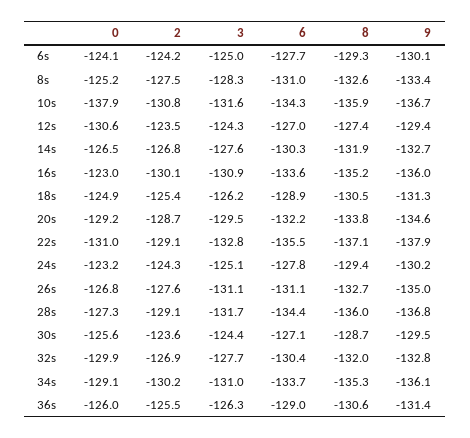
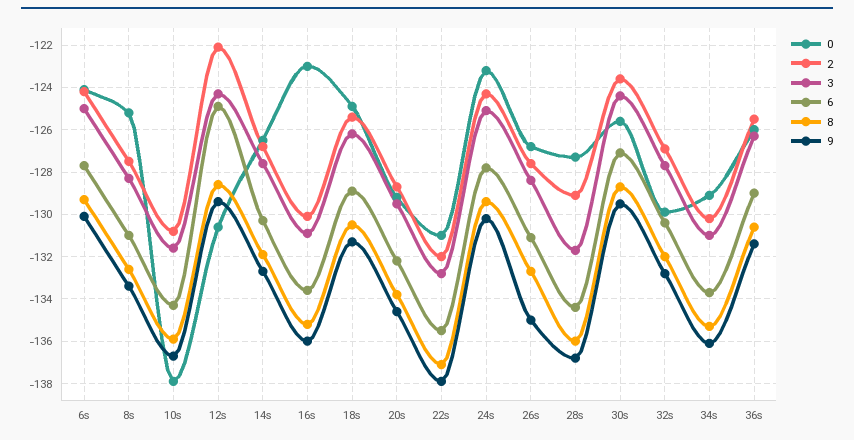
  {
    "0": {
      "6s": -124.1,
      "8s": -125.2,
      "10s": -137.9,
      "12s": -130.6,
      "14s": -126.5,
      "16s": -123,
      "18s": -124.9,
      "20s": -129.2,
      "22s": -131,
      "24s": -123.2,
      "26s": -126.8,
      "28s": -127.3,
      "30s": -125.6,
      "32s": -129.9,
      "34s": -129.1,
      "36s": -126
    },
    "2": {
      "6s": -124.2,
      "8s": -127.5,
      "10s": -130.8,
-     "12s": -123.5,
+     "12s": -122,
      "14s": -126.8,
      "16s": -130.1,
      "18s": -125.4,
      "20s": -128.7,
-     "22s": -129.1,
+     "22s": -132,
      "24s": -124.3,
      "26s": -127.6,
      "28s": -129.1,
      "30s": -123.6,
      "32s": -126.9,
      "34s": -130.2,
      "36s": -125.5
    },
    "3": {
      "6s": -125,
      "8s": -128.3,
      "10s": -131.6,
      "12s": -124.3,
      "14s": -127.6,
      "16s": -130.9,
      "18s": -126.2,
      "20s": -129.5,
      "22s": -132.8,
      "24s": -125.1,
-     "26s": -131.1,
+     "26s": -128.5,
      "28s": -131.7,
      "30s": -124.4,
      "32s": -127.7,
      "34s": -131,
      "36s": -126.3
    },
    "6": {
      "6s": -127.7,
      "8s": -131,
      "10s": -134.3,
-     "12s": -127,
+     "12s": -125,
      "14s": -130.3,
      "16s": -133.6,
      "18s": -128.9,
      "20s": -132.2,
      "22s": -135.5,
      "24s": -127.8,
      "26s": -131.1,
      "28s": -134.4,
      "30s": -127.1,
      "32s": -130.4,
      "34s": -133.7,
      "36s": -129
    },
    "8": {
      "6s": -129.3,
      "8s": -132.6,
      "10s": -135.9,
-     "12s": -127.4,
+     "12s": -128.5,
      "14s": -131.9,
      "16s": -135.2,
      "18s": -130.5,
      "20s": -133.8,
      "22s": -137.1,
      "24s": -129.4,
      "26s": -132.7,
      "28s": -136,
      "30s": -128.7,
      "32s": -132,
      "34s": -135.3,
      "36s": -130.6
    },
    "9": {
      "6s": -130.1,
      "8s": -133.4,
      "10s": -136.7,
      "12s": -129.4,
      "14s": -132.7,
      "16s": -136,
      "18s": -131.3,
      "20s": -134.6,
      "22s": -137.9,
      "24s": -130.2,
      "26s": -135,
      "28s": -136.8,
      "30s": -129.5,
      "32s": -132.8,
      "34s": -136.1,
      "36s": -131.4
    }
  }

